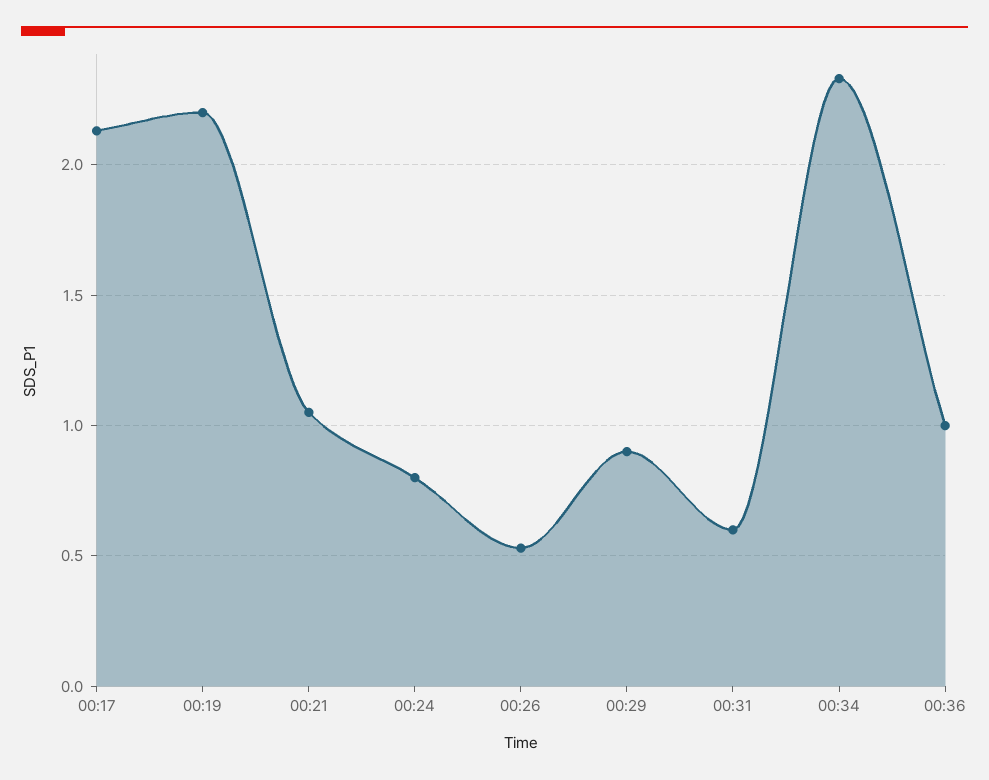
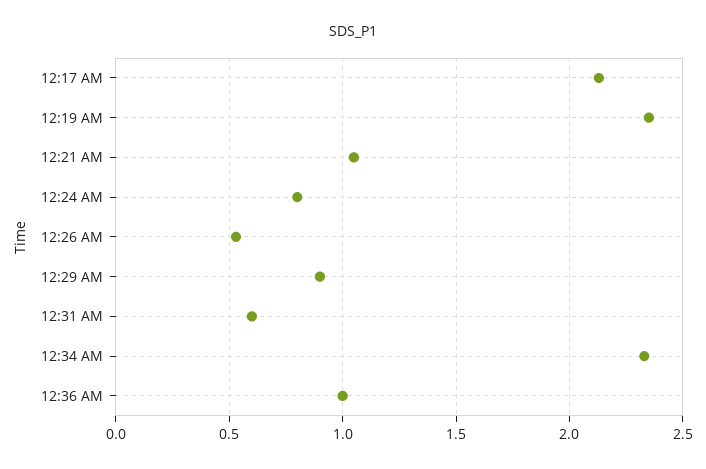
  {
    "00:17": 2.15,
-   "00:19": 2.2,
+   "00:19": 2.35,
    "00:21": 1.05,
    "00:24": 0.8,
    "00:26": 0.55,
    "00:29": 0.9,
    "00:31": 0.6,
    "00:34": 2.35,
    "00:36": 1
  }

